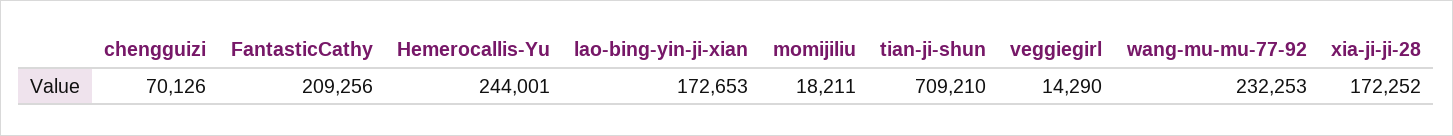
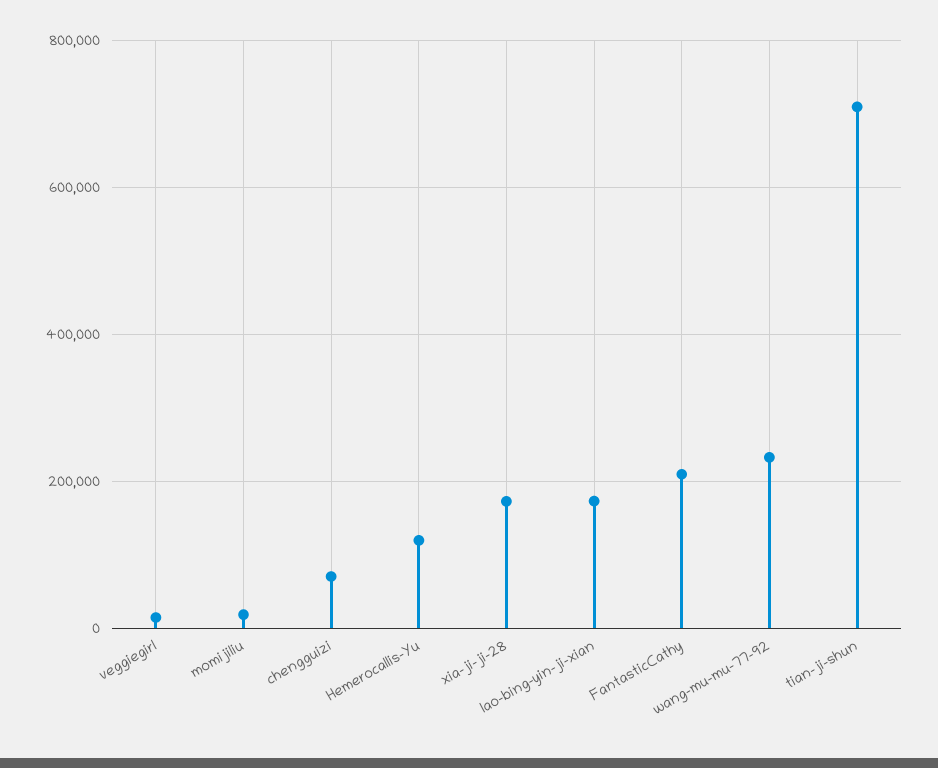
  {
    "chengguizi": 70126,
    "FantasticCathy": 209256,
-   "Hemerocallis-Yu": 244001,
+   "Hemerocallis-Yu": 120000,
    "lao-bing-yin-ji-xian": 172653,
    "momijiliu": 18211,
    "tian-ji-shun": 709210,
    "veggiegirl": 14290,
    "wang-mu-mu-77-92": 232253,
    "xia-ji-ji-28": 172252
  }

